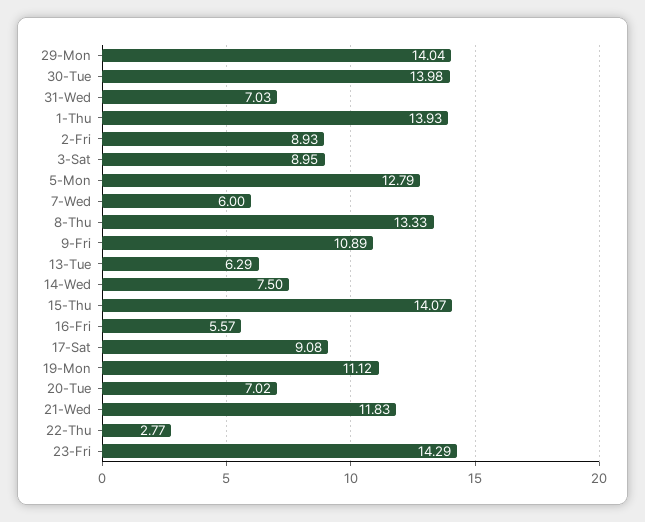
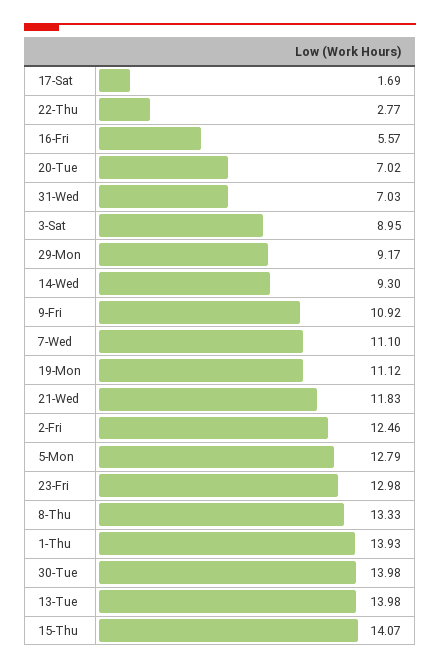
  {
-   "29-Mon": 14.04,
+   "29-Mon": 9.17,
    "30-Tue": 13.98,
    "31-Wed": 7.03,
    "1-Thu": 13.93,
-   "2-Fri": 8.93,
+   "2-Fri": 12.46,
    "3-Sat": 8.95,
    "5-Mon": 12.79,
-   "7-Wed": 6,
+   "7-Wed": 11.1,
    "8-Thu": 13.33,
-   "9-Fri": 10.89,
+   "9-Fri": 10.92,
-   "13-Tue": 6.29,
+   "13-Tue": 13.98,
-   "14-Wed": 7.5,
+   "14-Wed": 9.3,
    "15-Thu": 14.07,
    "16-Fri": 5.57,
-   "17-Sat": 9.08,
+   "17-Sat": 1.69,
    "19-Mon": 11.12,
    "20-Tue": 7.02,
    "21-Wed": 11.83,
    "22-Thu": 2.77,
-   "23-Fri": 14.29
+   "23-Fri": 12.98
  }

